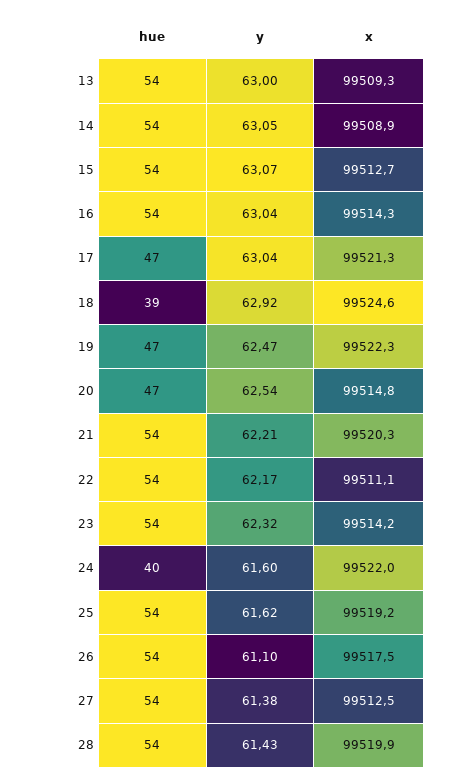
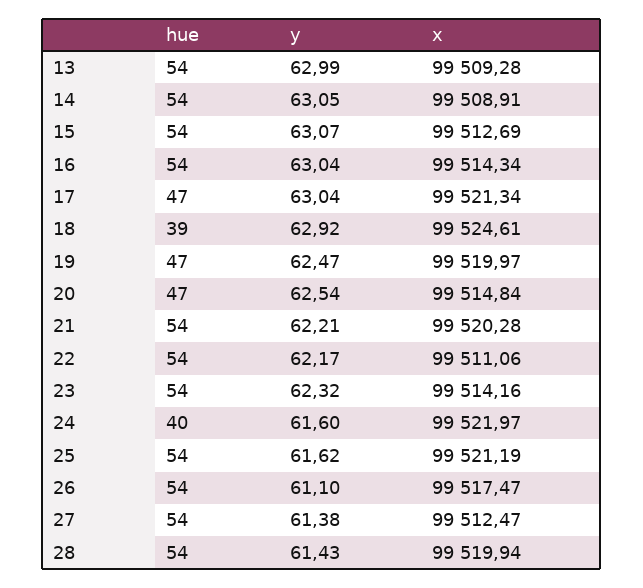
  {
    "hue": {
      "13": 54,
      "14": 54,
      "15": 54,
      "16": 54,
      "17": 47,
      "18": 39,
      "19": 47,
      "20": 47,
      "21": 54,
      "22": 54,
      "23": 54,
      "24": 40,
      "25": 54,
      "26": 54,
      "27": 54,
      "28": 54
    },
    "y": {
-     "13": 63,
+     "13": 62.99,
      "14": 63.05,
      "15": 63.07,
      "16": 63.04,
      "17": 63.04,
      "18": 62.92,
      "19": 62.47,
      "20": 62.54,
      "21": 62.21,
      "22": 62.17,
      "23": 62.32,
      "24": 61.6,
      "25": 61.62,
      "26": 61.1,
      "27": 61.38,
      "28": 61.43
    },
    "x": {
      "13": 99509.28,
      "14": 99508.91,
      "15": 99512.69,
      "16": 99514.34,
      "17": 99521.34,
      "18": 99524.61,
-     "19": 99522.3,
+     "19": 99519.97,
      "20": 99514.84,
      "21": 99520.28,
      "22": 99511.06,
      "23": 99514.16,
      "24": 99521.97,
-     "25": 99519.2,
+     "25": 99521.19,
      "26": 99517.47,
      "27": 99512.47,
      "28": 99519.94
    }
  }

